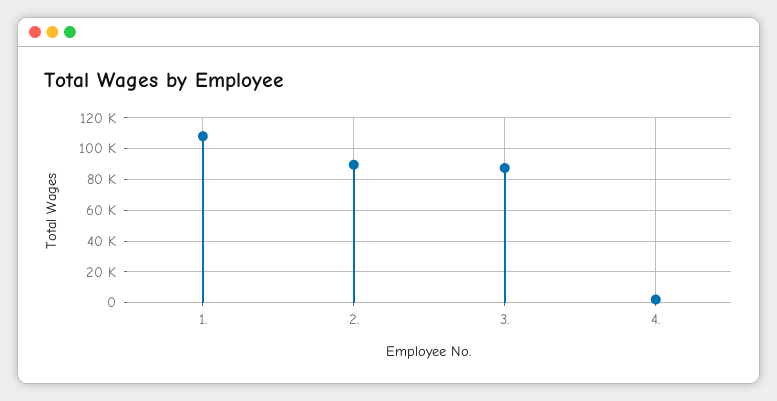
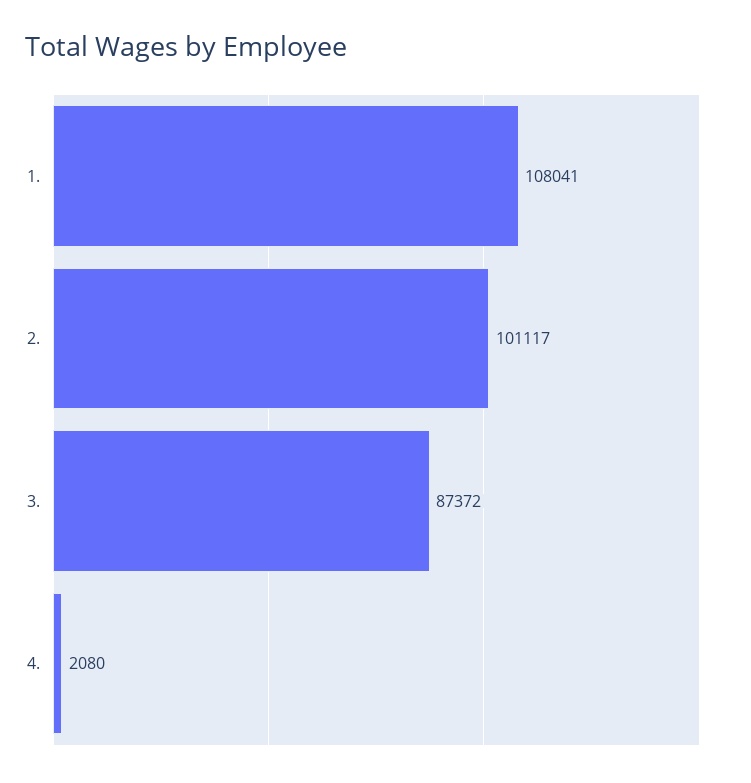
  {
    "1.": 108041,
-   "2.": 90000,
+   "2.": 101117,
    "3.": 87372,
    "4.": 2080
  }

